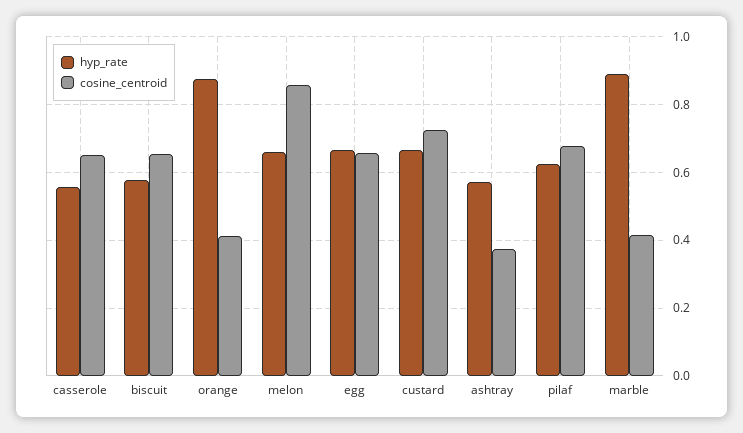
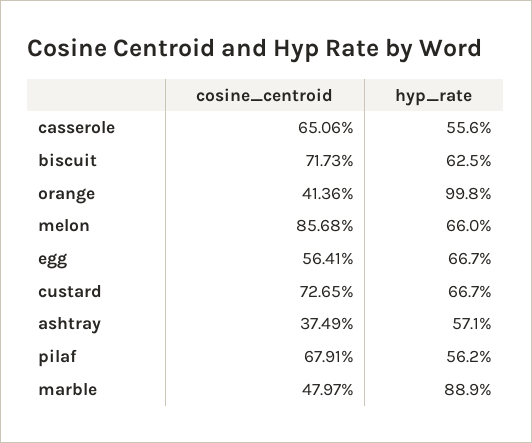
  {
    "hyp_rate": {
      "casserole": 0.556,
-     "biscuit": 0.58,
+     "biscuit": 0.625,
-     "orange": 0.88,
+     "orange": 0.998,
      "melon": 0.66,
      "egg": 0.667,
      "custard": 0.667,
      "ashtray": 0.571,
-     "pilaf": 0.62,
+     "pilaf": 0.562,
      "marble": 0.889
    },
    "cosine_centroid": {
      "casserole": 0.6506,
-     "biscuit": 0.66,
+     "biscuit": 0.7173,
      "orange": 0.4136,
      "melon": 0.8568,
-     "egg": 0.66,
+     "egg": 0.5641,
      "custard": 0.7265,
      "ashtray": 0.3749,
      "pilaf": 0.6791,
-     "marble": 0.42
+     "marble": 0.4797
    }
  }

